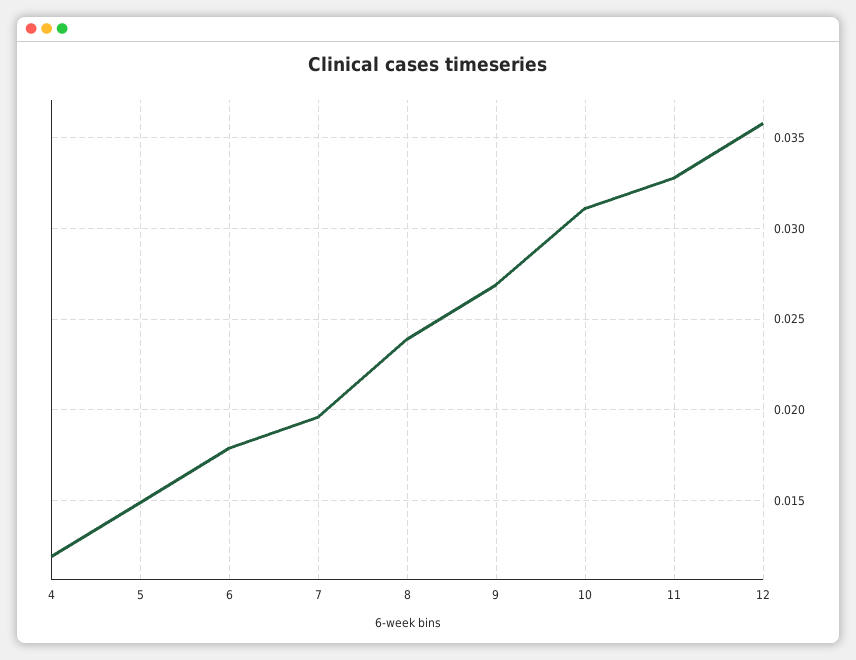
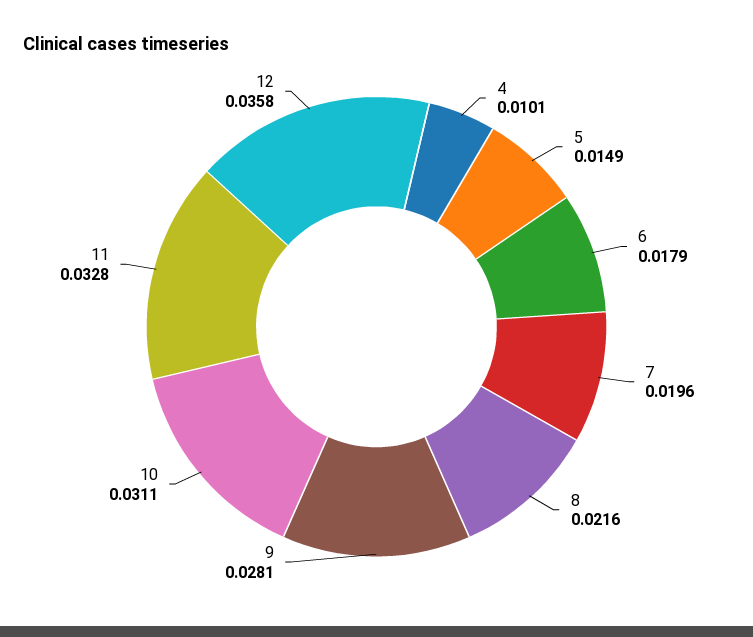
  {
-   "4": 0.012,
+   "4": 0.0101,
    "5": 0.0149,
    "6": 0.0179,
    "7": 0.0196,
-   "8": 0.024,
+   "8": 0.0216,
-   "9": 0.027,
+   "9": 0.0281,
    "10": 0.0311,
    "11": 0.0328,
    "12": 0.0358
  }

